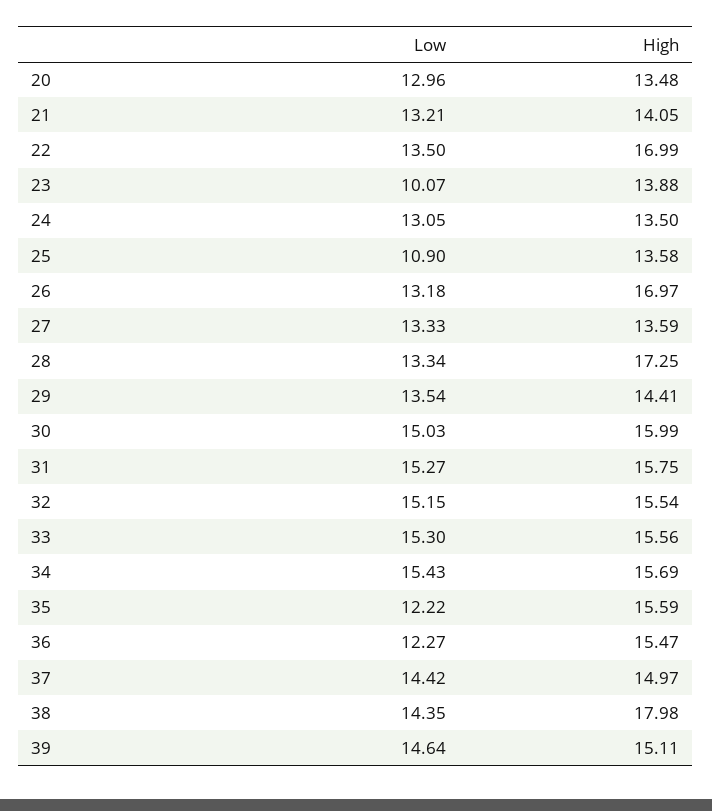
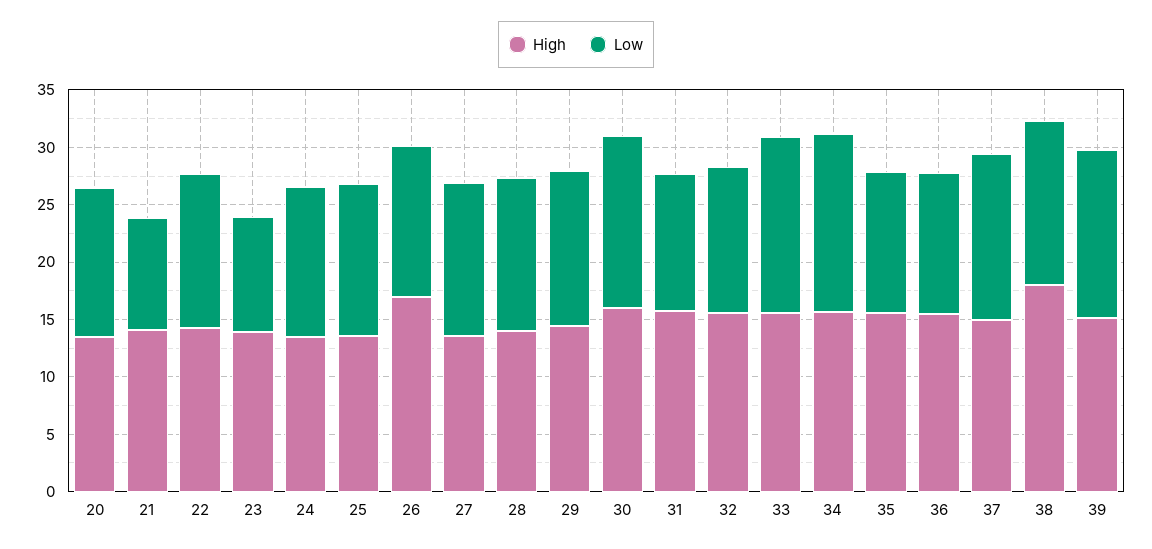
  {
    "Low": {
      "20": 12.96,
-     "21": 13.21,
+     "21": 10,
      "22": 13.5,
      "23": 10.07,
      "24": 13.05,
-     "25": 10.9,
+     "25": 13,
      "26": 13.18,
      "27": 13.33,
      "28": 13.34,
      "29": 13.54,
      "30": 15.03,
-     "31": 15.27,
+     "31": 12,
-     "32": 15.15,
+     "32": 13,
      "33": 15.3,
      "34": 15.43,
      "35": 12.22,
      "36": 12.27,
      "37": 14.42,
      "38": 14.35,
      "39": 14.64
    },
    "High": {
      "20": 13.48,
      "21": 14.05,
-     "22": 16.99,
+     "22": 14,
      "23": 13.88,
      "24": 13.5,
      "25": 13.58,
      "26": 16.97,
      "27": 13.59,
-     "28": 17.25,
+     "28": 14,
      "29": 14.41,
      "30": 15.99,
      "31": 15.75,
      "32": 15.54,
      "33": 15.56,
      "34": 15.69,
      "35": 15.59,
      "36": 15.47,
      "37": 14.97,
      "38": 17.98,
      "39": 15.11
    }
  }

